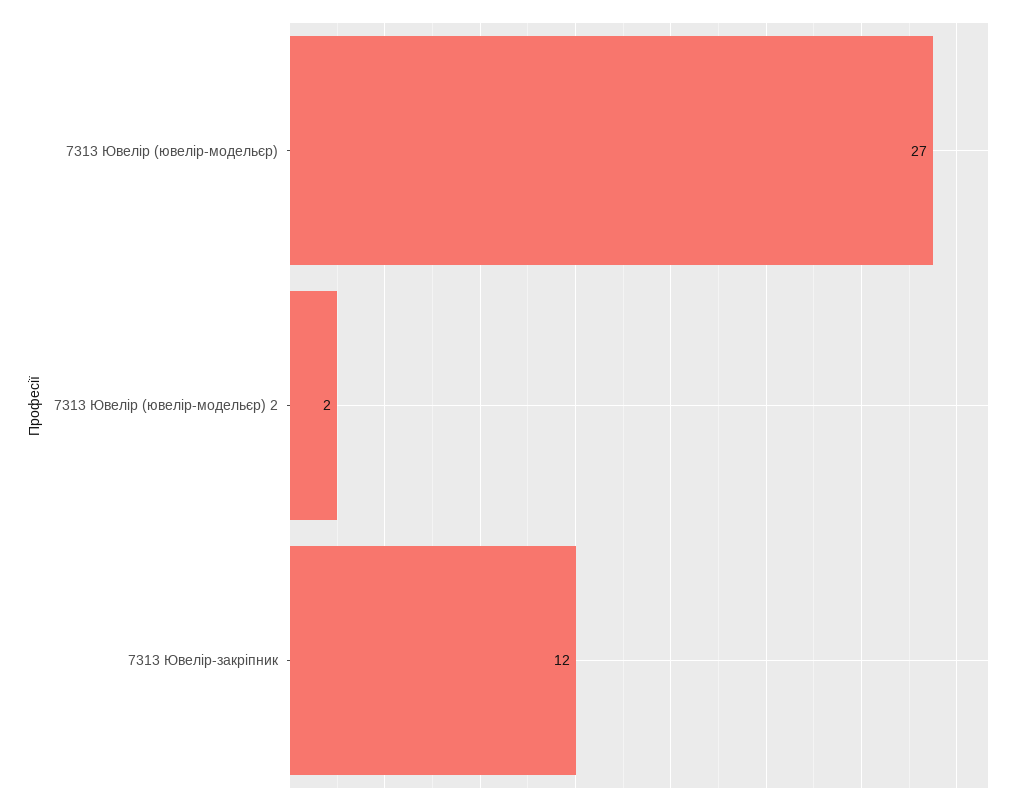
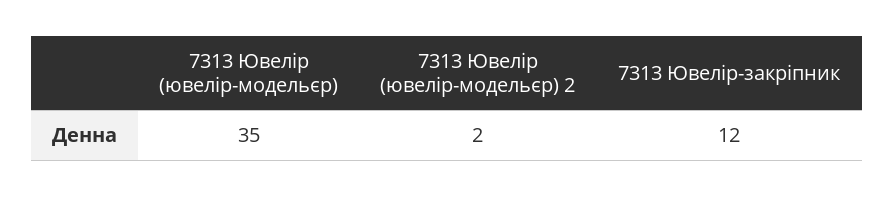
  {
-   "7313 Ювелір (ювелір-модельєр)": 27,
+   "7313 Ювелір (ювелір-модельєр)": 35,
    "7313 Ювелір (ювелір-модельєр) 2": 2,
    "7313 Ювелір-закріпник": 12
  }

